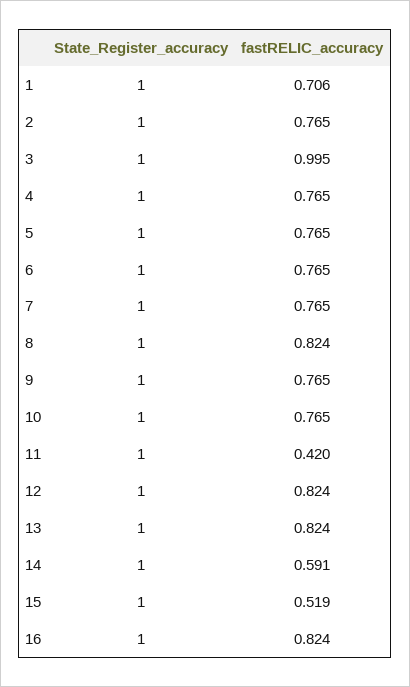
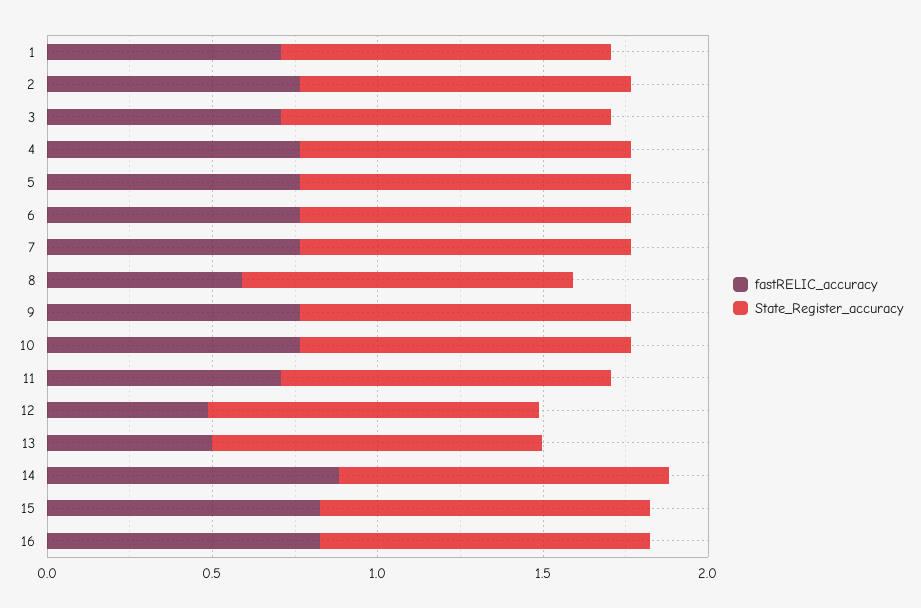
  {
    "State_Register_accuracy": {
      "1": 1,
      "2": 1,
      "3": 1,
      "4": 1,
      "5": 1,
      "6": 1,
      "7": 1,
      "8": 1,
      "9": 1,
      "10": 1,
      "11": 1,
      "12": 1,
      "13": 1,
      "14": 1,
      "15": 1,
      "16": 1
    },
    "fastRELIC_accuracy": {
      "1": 0.706,
      "2": 0.765,
-     "3": 0.995,
+     "3": 0.7,
      "4": 0.765,
      "5": 0.765,
      "6": 0.765,
      "7": 0.765,
-     "8": 0.824,
+     "8": 0.6,
      "9": 0.765,
      "10": 0.765,
-     "11": 0.42,
+     "11": 0.7,
-     "12": 0.824,
+     "12": 0.5,
-     "13": 0.824,
+     "13": 0.5,
-     "14": 0.591,
+     "14": 0.9,
-     "15": 0.519,
+     "15": 0.8,
      "16": 0.824
    }
  }

